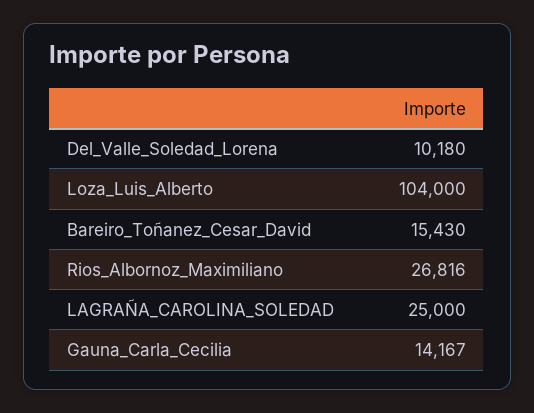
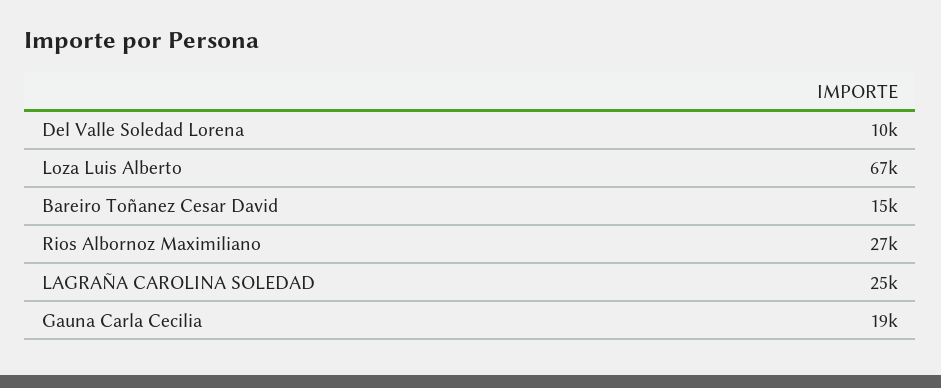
  {
    "Del_Valle_Soledad_Lorena": 10180,
-   "Loza_Luis_Alberto": 104000,
+   "Loza_Luis_Alberto": 67000,
    "Bareiro_Toñanez_Cesar_David": 15430,
    "Rios_Albornoz_Maximiliano": 26816,
    "LAGRAÑA_CAROLINA_SOLEDAD": 25000,
-   "Gauna_Carla_Cecilia": 14167
+   "Gauna_Carla_Cecilia": 19000
  }

